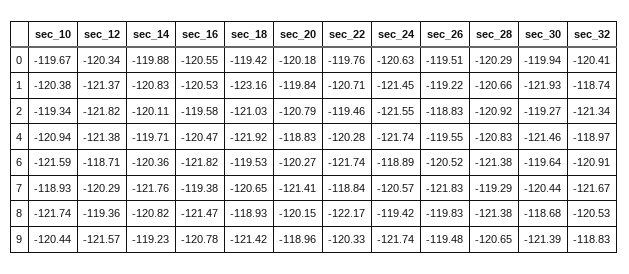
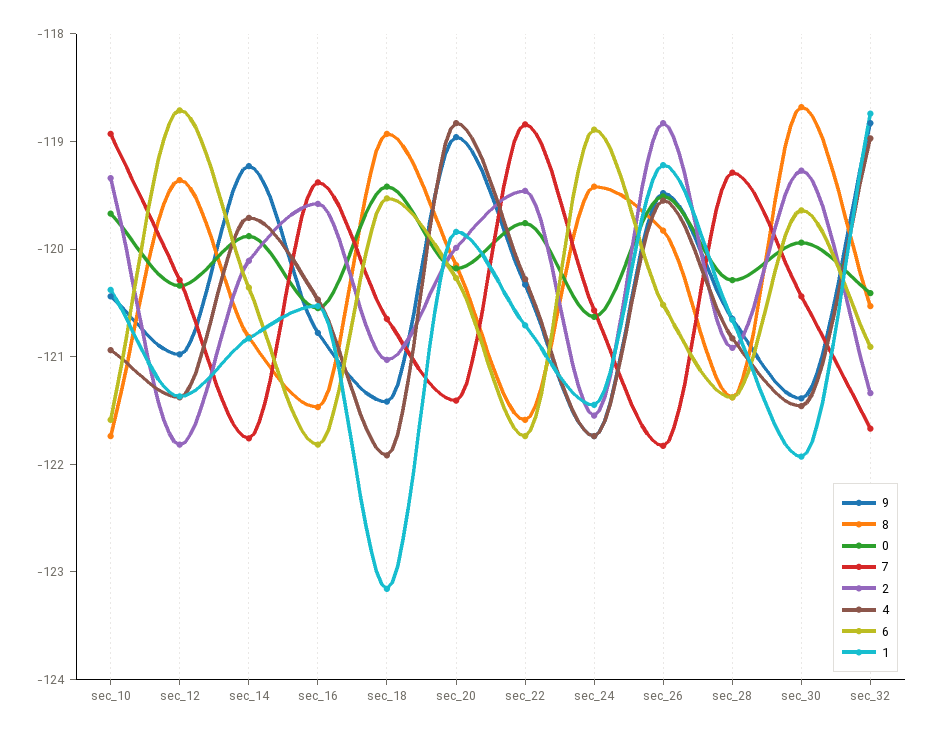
  {
    "0": {
      "sec_10": -119.67,
      "sec_12": -120.34,
      "sec_14": -119.88,
      "sec_16": -120.55,
      "sec_18": -119.42,
      "sec_20": -120.18,
      "sec_22": -119.76,
      "sec_24": -120.63,
      "sec_26": -119.51,
      "sec_28": -120.29,
      "sec_30": -119.94,
      "sec_32": -120.41
    },
    "1": {
      "sec_10": -120.38,
      "sec_12": -121.37,
      "sec_14": -120.83,
      "sec_16": -120.53,
      "sec_18": -123.16,
      "sec_20": -119.84,
      "sec_22": -120.71,
      "sec_24": -121.45,
      "sec_26": -119.22,
      "sec_28": -120.66,
      "sec_30": -121.93,
      "sec_32": -118.74
    },
    "2": {
      "sec_10": -119.34,
      "sec_12": -121.82,
      "sec_14": -120.11,
      "sec_16": -119.58,
      "sec_18": -121.03,
-     "sec_20": -120.79,
+     "sec_20": -120,
      "sec_22": -119.46,
      "sec_24": -121.55,
      "sec_26": -118.83,
      "sec_28": -120.92,
      "sec_30": -119.27,
      "sec_32": -121.34
    },
    "4": {
      "sec_10": -120.94,
      "sec_12": -121.38,
      "sec_14": -119.71,
      "sec_16": -120.47,
      "sec_18": -121.92,
      "sec_20": -118.83,
      "sec_22": -120.28,
      "sec_24": -121.74,
      "sec_26": -119.55,
      "sec_28": -120.83,
      "sec_30": -121.46,
      "sec_32": -118.97
    },
    "6": {
      "sec_10": -121.59,
      "sec_12": -118.71,
      "sec_14": -120.36,
      "sec_16": -121.82,
      "sec_18": -119.53,
      "sec_20": -120.27,
      "sec_22": -121.74,
      "sec_24": -118.89,
      "sec_26": -120.52,
      "sec_28": -121.38,
      "sec_30": -119.64,
      "sec_32": -120.91
    },
    "7": {
      "sec_10": -118.93,
      "sec_12": -120.29,
      "sec_14": -121.76,
      "sec_16": -119.38,
      "sec_18": -120.65,
      "sec_20": -121.41,
      "sec_22": -118.84,
      "sec_24": -120.57,
      "sec_26": -121.83,
      "sec_28": -119.29,
      "sec_30": -120.44,
      "sec_32": -121.67
    },
    "8": {
      "sec_10": -121.74,
      "sec_12": -119.36,
      "sec_14": -120.82,
      "sec_16": -121.47,
      "sec_18": -118.93,
      "sec_20": -120.15,
-     "sec_22": -122.17,
+     "sec_22": -121.6,
      "sec_24": -119.42,
      "sec_26": -119.83,
      "sec_28": -121.38,
      "sec_30": -118.68,
      "sec_32": -120.53
    },
    "9": {
      "sec_10": -120.44,
-     "sec_12": -121.57,
+     "sec_12": -121,
      "sec_14": -119.23,
      "sec_16": -120.78,
      "sec_18": -121.42,
      "sec_20": -118.96,
      "sec_22": -120.33,
      "sec_24": -121.74,
      "sec_26": -119.48,
      "sec_28": -120.65,
      "sec_30": -121.39,
      "sec_32": -118.83
    }
  }

